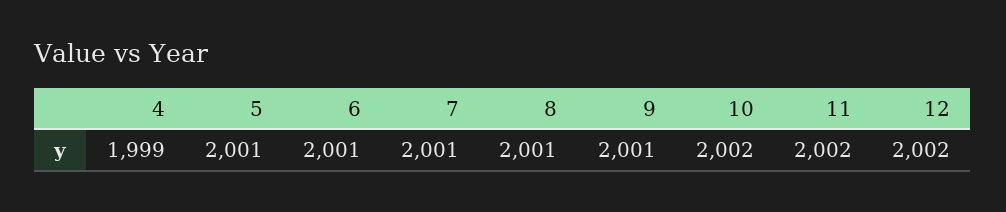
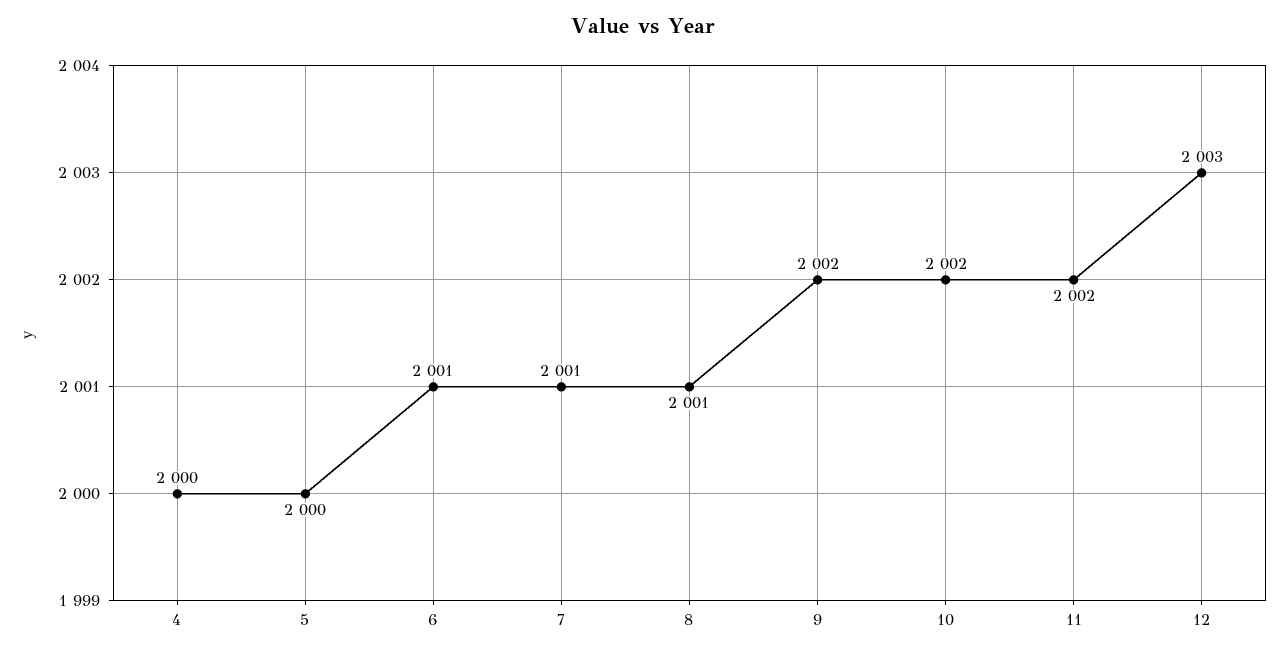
  {
-   "4": 1999,
+   "4": 2000,
-   "5": 2001,
+   "5": 2000,
    "6": 2001,
    "7": 2001,
    "8": 2001,
-   "9": 2001,
+   "9": 2002,
    "10": 2002,
    "11": 2002,
-   "12": 2002
+   "12": 2003
  }

